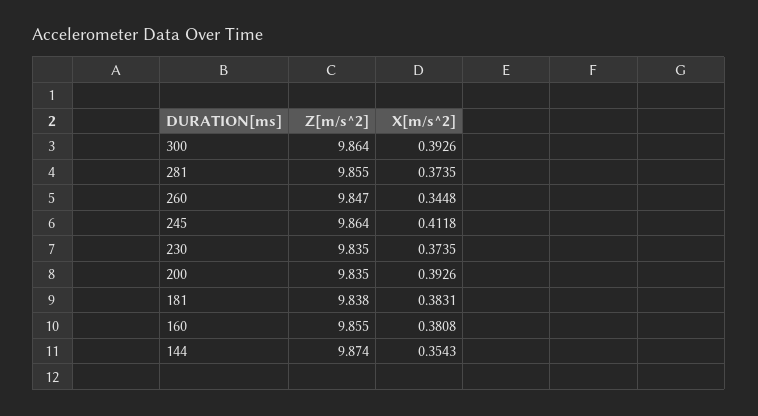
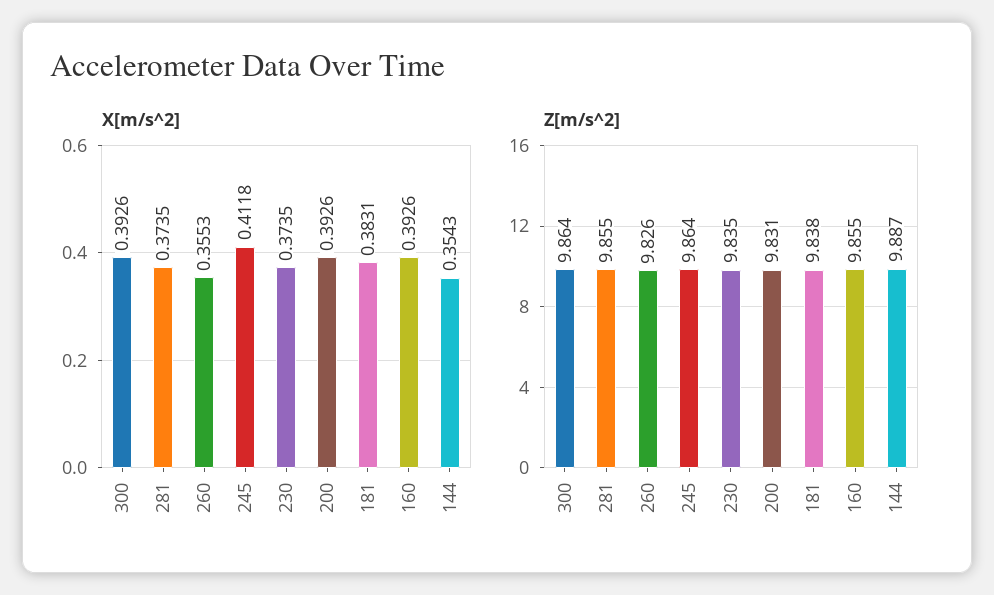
  {
    "Z[m/s^2]": {
      "300": 9.864,
      "281": 9.855,
-     "260": 9.847,
+     "260": 9.826,
      "245": 9.864,
      "230": 9.835,
-     "200": 9.835,
+     "200": 9.831,
      "181": 9.838,
      "160": 9.855,
-     "144": 9.874
+     "144": 9.887
    },
    "X[m/s^2]": {
      "300": 0.3926,
      "281": 0.3735,
-     "260": 0.3448,
+     "260": 0.3553,
      "245": 0.4118,
      "230": 0.3735,
      "200": 0.3926,
      "181": 0.3831,
-     "160": 0.3808,
+     "160": 0.3926,
      "144": 0.3543
    }
  }

